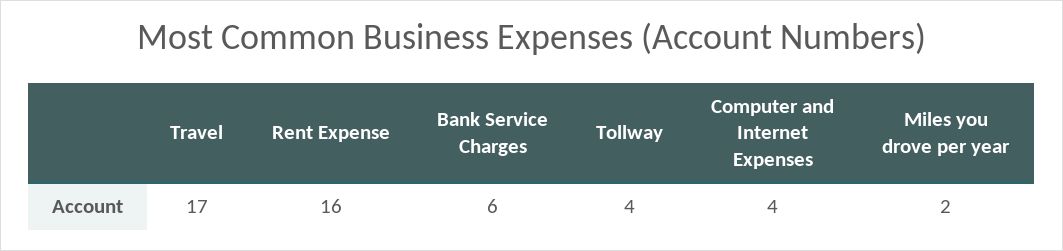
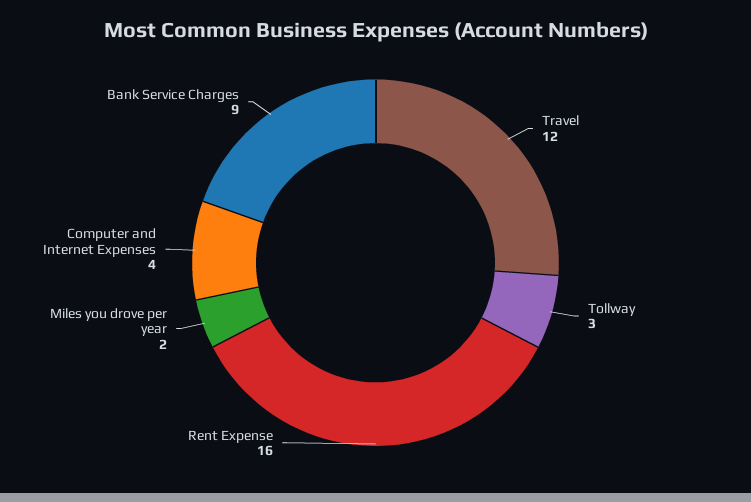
  {
-   "Travel": 17,
+   "Travel": 12,
    "Rent Expense": 16,
-   "Bank Service Charges": 6,
+   "Bank Service Charges": 9,
-   "Tollway": 4,
+   "Tollway": 3,
    "Computer and Internet Expenses": 4,
    "Miles you drove per year": 2
  }

